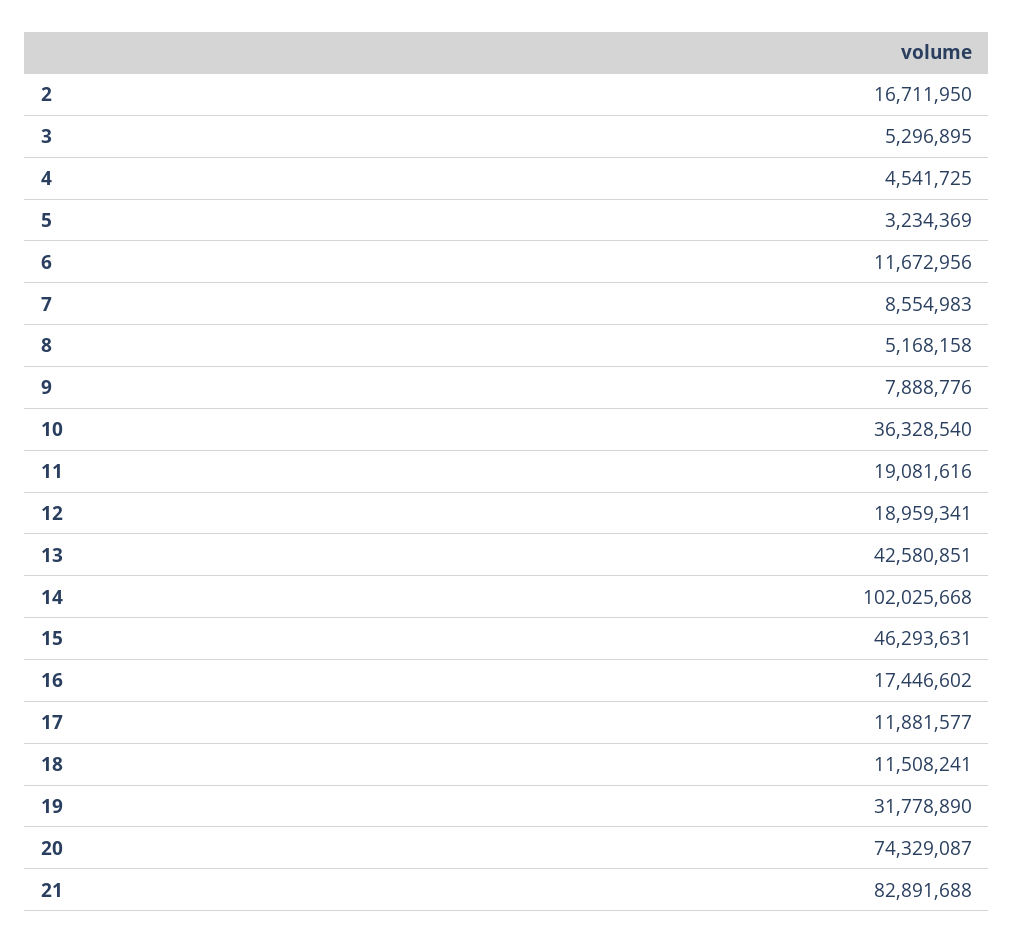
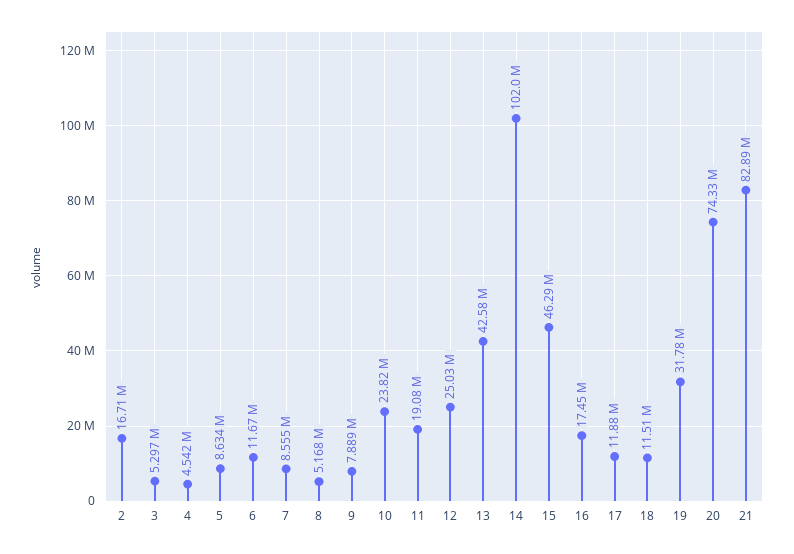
  {
    "2": 16711950,
    "3": 5296895,
    "4": 4541725,
-   "5": 3234369,
+   "5": 8634000,
    "6": 11672956,
    "7": 8554983,
    "8": 5168158,
    "9": 7888776,
-   "10": 36328540,
+   "10": 23820000,
    "11": 19081616,
-   "12": 18959341,
+   "12": 25030000,
    "13": 42580851,
    "14": 102025668,
    "15": 46293631,
    "16": 17446602,
    "17": 11881577,
    "18": 11508241,
    "19": 31778890,
    "20": 74329087,
    "21": 82891688
  }

